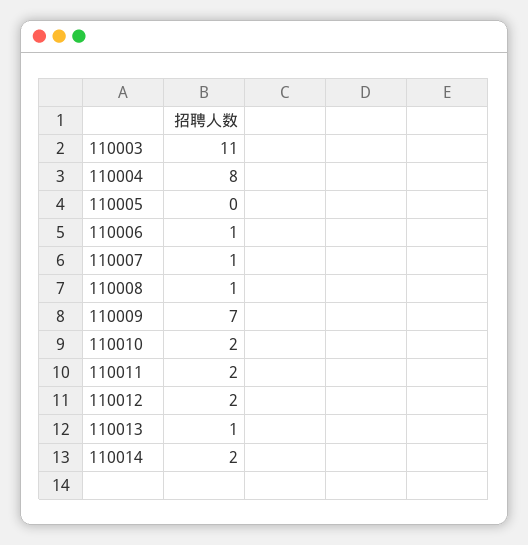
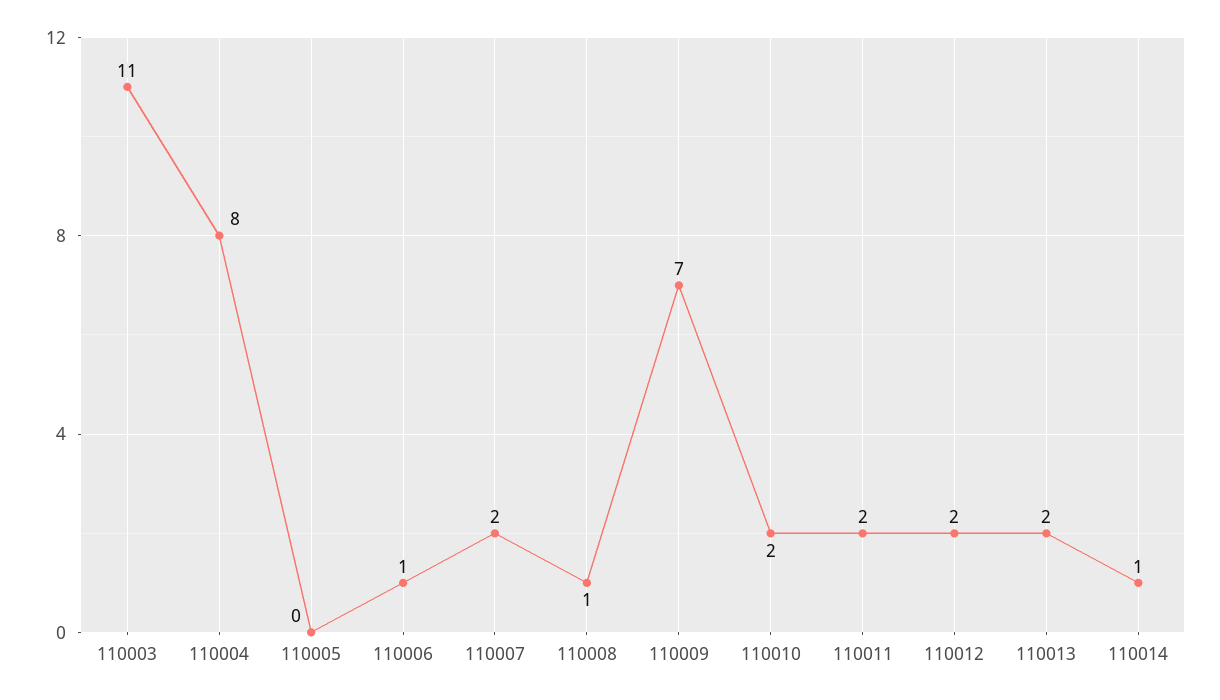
  {
    "110003": 11,
    "110004": 8,
    "110005": 0,
    "110006": 1,
-   "110007": 1,
+   "110007": 2,
    "110008": 1,
    "110009": 7,
    "110010": 2,
    "110011": 2,
    "110012": 2,
-   "110013": 1,
+   "110013": 2,
-   "110014": 2
+   "110014": 1
  }

